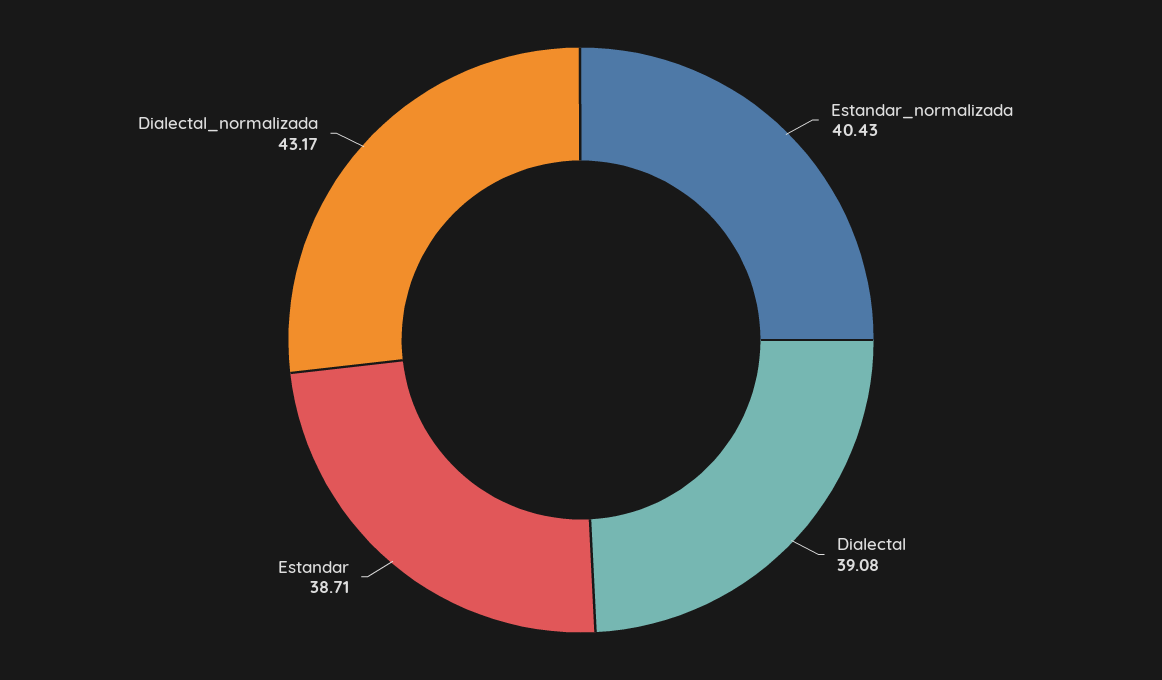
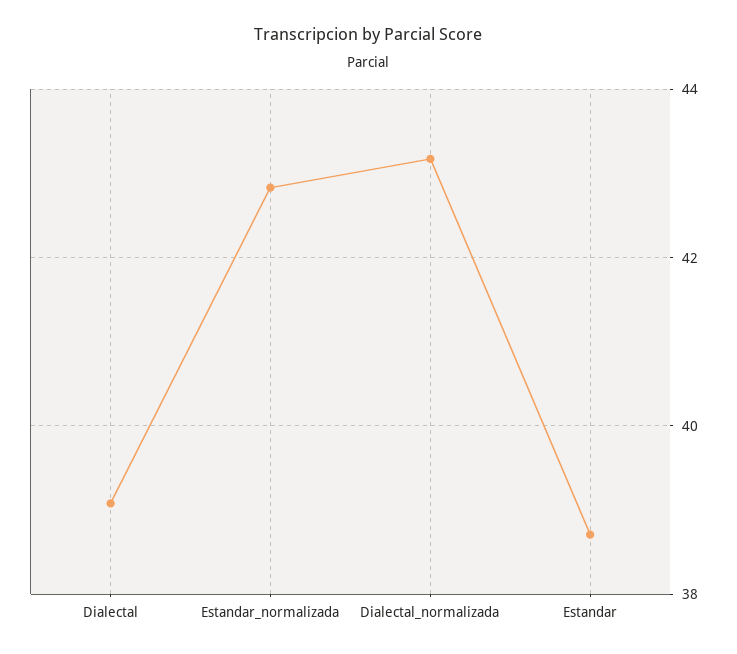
  {
-   "Estandar_normalizada": 40.43,
+   "Estandar_normalizada": 42.8,
    "Dialectal": 39.08,
    "Estandar": 38.71,
    "Dialectal_normalizada": 43.17
  }

